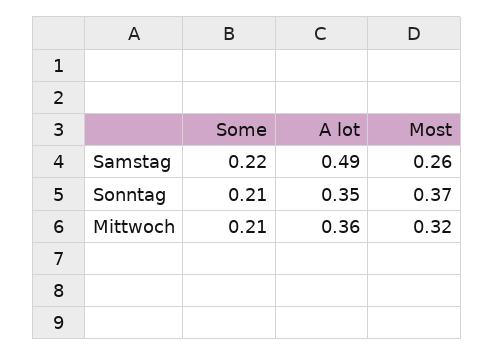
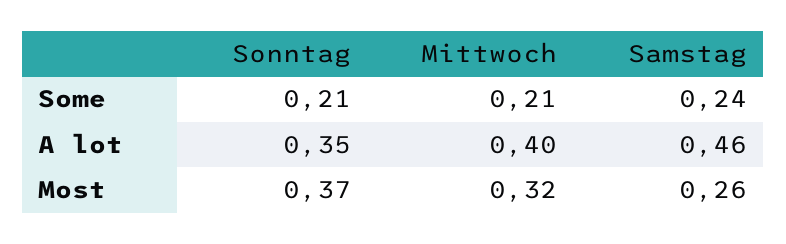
  {
    "Some": {
-     "Samstag": 0.22,
+     "Samstag": 0.24,
      "Sonntag": 0.21,
      "Mittwoch": 0.21
    },
    "A lot": {
-     "Samstag": 0.49,
+     "Samstag": 0.46,
      "Sonntag": 0.35,
-     "Mittwoch": 0.36
+     "Mittwoch": 0.4
    },
    "Most": {
      "Samstag": 0.26,
      "Sonntag": 0.37,
      "Mittwoch": 0.32
    }
  }

